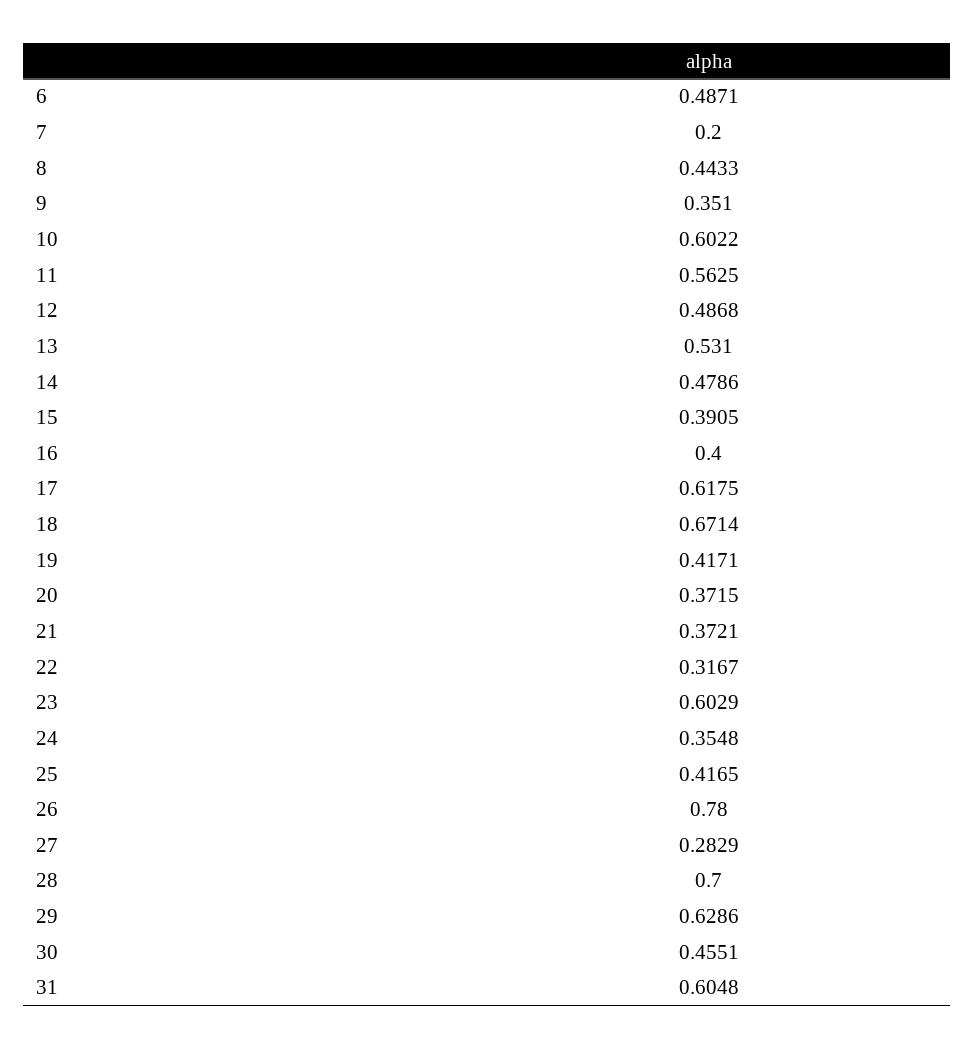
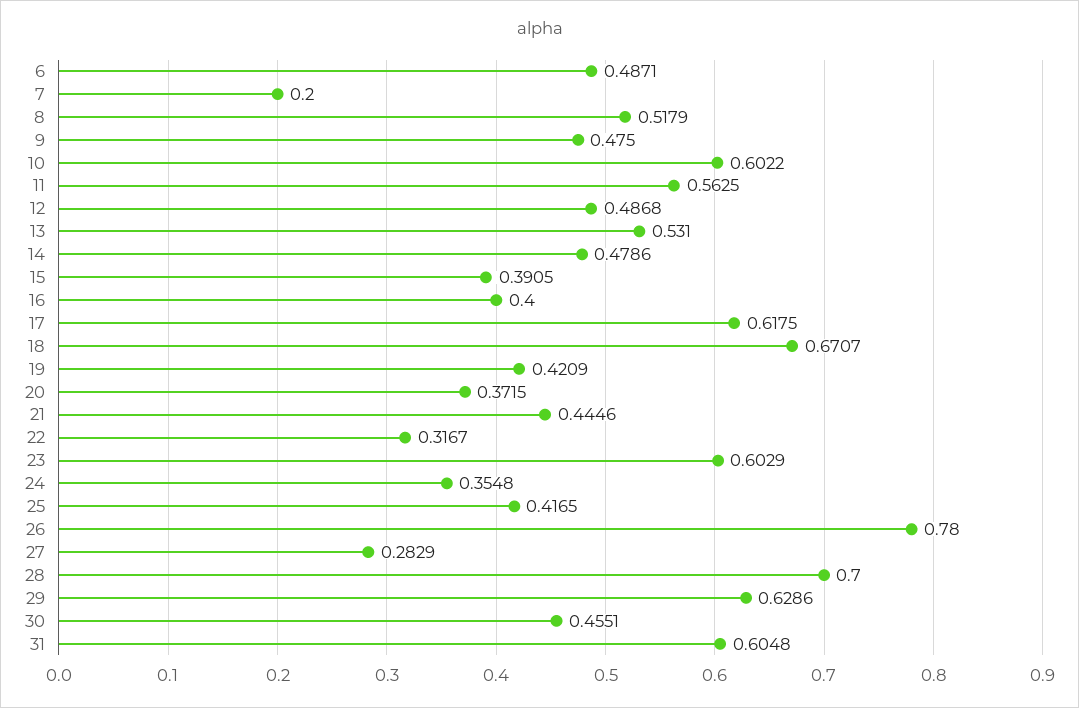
  {
    "6": 0.4871,
    "7": 0.2,
-   "8": 0.4433,
+   "8": 0.5179,
-   "9": 0.351,
+   "9": 0.475,
    "10": 0.6022,
    "11": 0.5625,
    "12": 0.4868,
    "13": 0.531,
    "14": 0.4786,
    "15": 0.3905,
    "16": 0.4,
    "17": 0.6175,
-   "18": 0.6714,
+   "18": 0.6707,
-   "19": 0.4171,
+   "19": 0.4209,
    "20": 0.3715,
-   "21": 0.3721,
+   "21": 0.4446,
    "22": 0.3167,
    "23": 0.6029,
    "24": 0.3548,
    "25": 0.4165,
    "26": 0.78,
    "27": 0.2829,
    "28": 0.7,
    "29": 0.6286,
    "30": 0.4551,
    "31": 0.6048
  }

